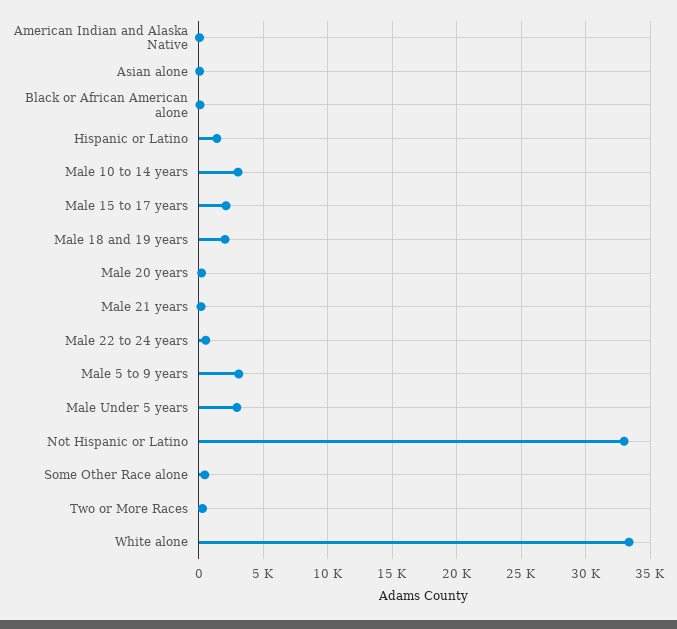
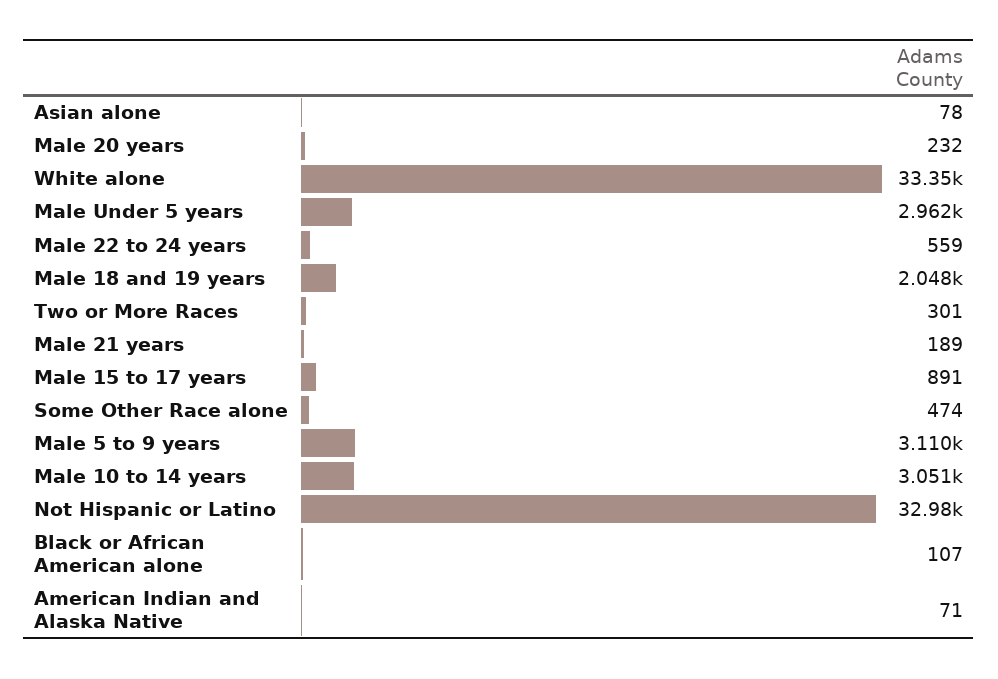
  {
    "American Indian and Alaska Native": 71,
    "Asian alone": 78,
    "Black or African American alone": 107,
-   "Hispanic or Latino": 1500,
    "Male 10 to 14 years": 3051,
-   "Male 15 to 17 years": 2000,
+   "Male 15 to 17 years": 891,
    "Male 18 and 19 years": 2048,
    "Male 20 years": 232,
    "Male 21 years": 189,
    "Male 22 to 24 years": 559,
    "Male 5 to 9 years": 3110,
    "Male Under 5 years": 2962,
    "Not Hispanic or Latino": 32980,
    "Some Other Race alone": 474,
    "Two or More Races": 301,
    "White alone": 33350
  }

